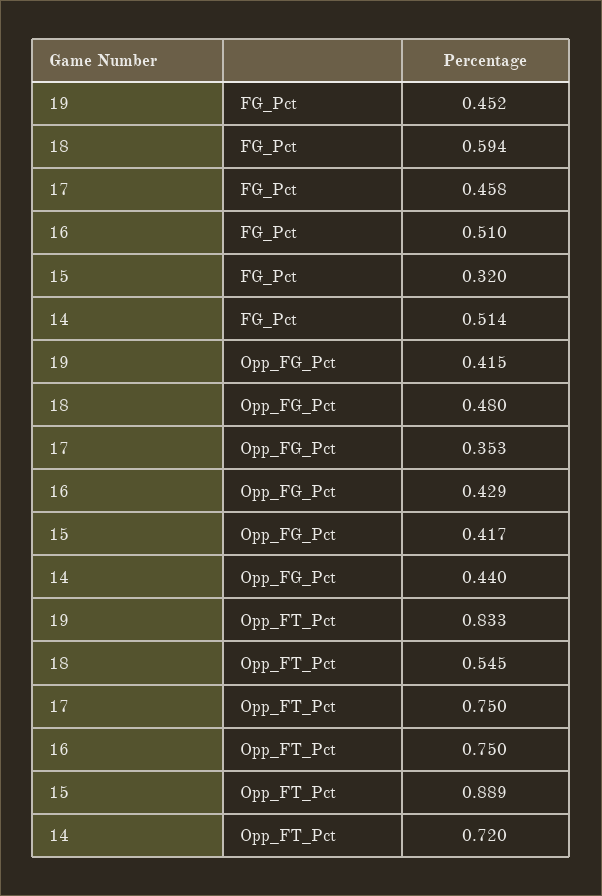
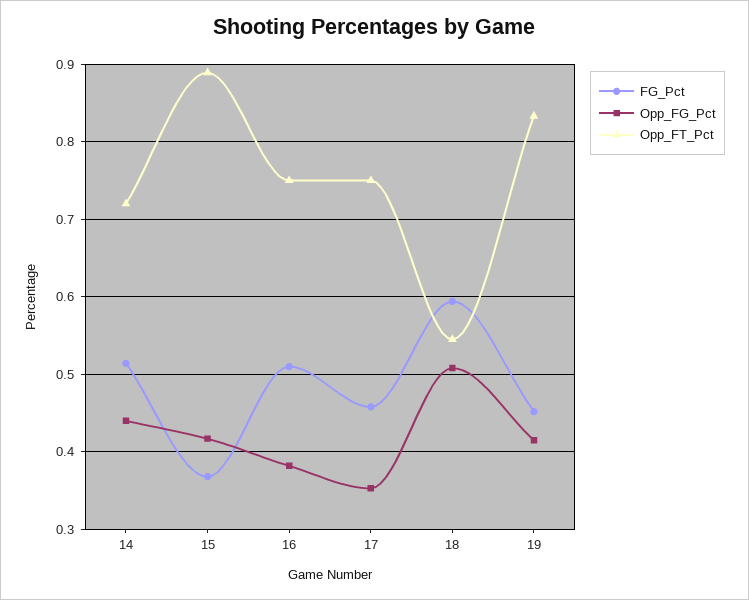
  {
    "FG_Pct": {
      "19": 0.452,
      "18": 0.594,
      "17": 0.458,
      "16": 0.51,
-     "15": 0.32,
+     "15": 0.37,
      "14": 0.514
    },
    "Opp_FG_Pct": {
      "19": 0.415,
-     "18": 0.48,
+     "18": 0.51,
      "17": 0.353,
-     "16": 0.429,
+     "16": 0.38,
      "15": 0.417,
      "14": 0.44
    },
    "Opp_FT_Pct": {
      "19": 0.833,
      "18": 0.545,
      "17": 0.75,
      "16": 0.75,
      "15": 0.889,
      "14": 0.72
    }
  }

